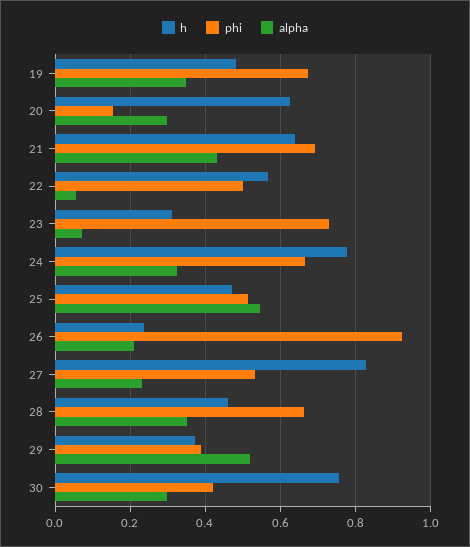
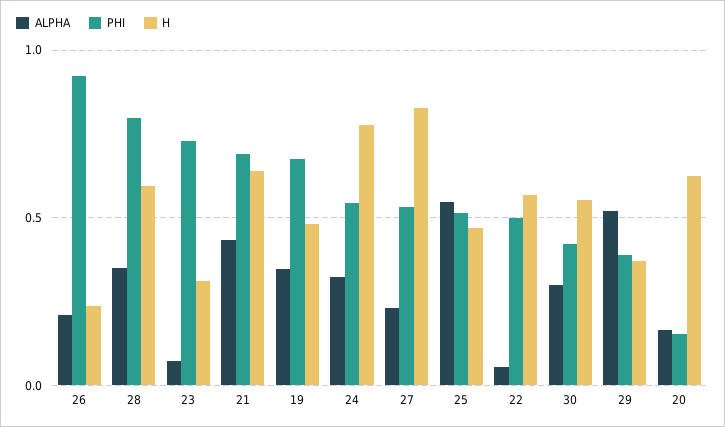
  {
    "h": {
      "19": 0.48,
      "20": 0.62,
      "21": 0.64,
      "22": 0.56,
      "23": 0.32,
      "24": 0.78,
      "25": 0.48,
      "26": 0.24,
      "27": 0.82,
-     "28": 0.46,
+     "28": 0.6,
      "29": 0.38,
-     "30": 0.76
+     "30": 0.55
    },
    "phi": {
      "19": 0.68,
      "20": 0.16,
      "21": 0.7,
      "22": 0.5,
      "23": 0.72,
-     "24": 0.66,
+     "24": 0.55,
      "25": 0.52,
      "26": 0.92,
      "27": 0.54,
-     "28": 0.66,
+     "28": 0.8,
      "29": 0.38,
      "30": 0.42
    },
    "alpha": {
      "19": 0.34,
-     "20": 0.3,
+     "20": 0.15,
      "21": 0.44,
      "22": 0.06,
      "23": 0.08,
      "24": 0.32,
      "25": 0.54,
      "26": 0.2,
      "27": 0.24,
      "28": 0.36,
      "29": 0.52,
      "30": 0.3
    }
  }

